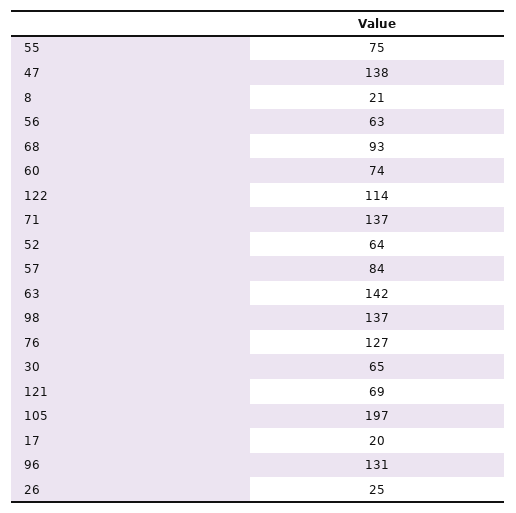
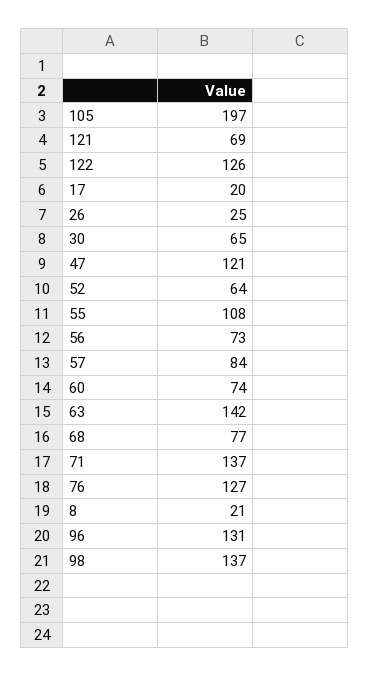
  {
-   "55": 75,
+   "55": 108,
-   "47": 138,
+   "47": 121,
    "8": 21,
-   "56": 63,
+   "56": 73,
-   "68": 93,
+   "68": 77,
    "60": 74,
-   "122": 114,
+   "122": 126,
    "71": 137,
    "52": 64,
    "57": 84,
    "63": 142,
    "98": 137,
    "76": 127,
    "30": 65,
    "121": 69,
    "105": 197,
    "17": 20,
    "96": 131,
    "26": 25
  }

